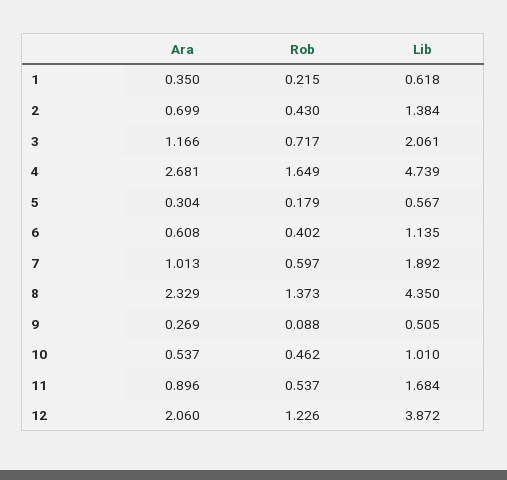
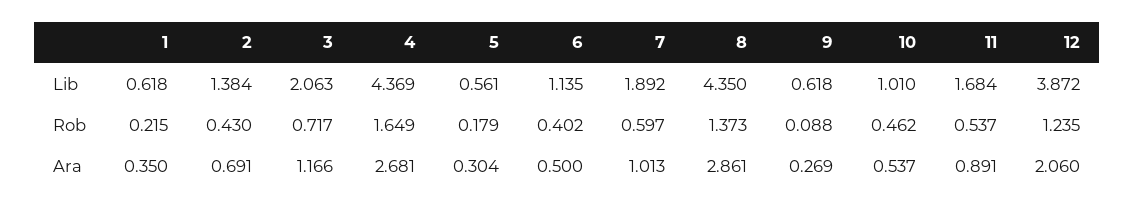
  {
    "Ara": {
      "1": 0.35,
-     "2": 0.699,
+     "2": 0.691,
      "3": 1.166,
      "4": 2.681,
      "5": 0.304,
-     "6": 0.608,
+     "6": 0.5,
      "7": 1.013,
-     "8": 2.329,
+     "8": 2.861,
      "9": 0.269,
      "10": 0.537,
-     "11": 0.896,
+     "11": 0.891,
      "12": 2.06
    },
    "Rob": {
      "1": 0.215,
      "2": 0.43,
      "3": 0.717,
      "4": 1.649,
      "5": 0.179,
      "6": 0.402,
      "7": 0.597,
      "8": 1.373,
      "9": 0.088,
      "10": 0.462,
      "11": 0.537,
-     "12": 1.226
+     "12": 1.235
    },
    "Lib": {
      "1": 0.618,
      "2": 1.384,
-     "3": 2.061,
+     "3": 2.063,
-     "4": 4.739,
+     "4": 4.369,
-     "5": 0.567,
+     "5": 0.561,
      "6": 1.135,
      "7": 1.892,
      "8": 4.35,
-     "9": 0.505,
+     "9": 0.618,
      "10": 1.01,
      "11": 1.684,
      "12": 3.872
    }
  }

